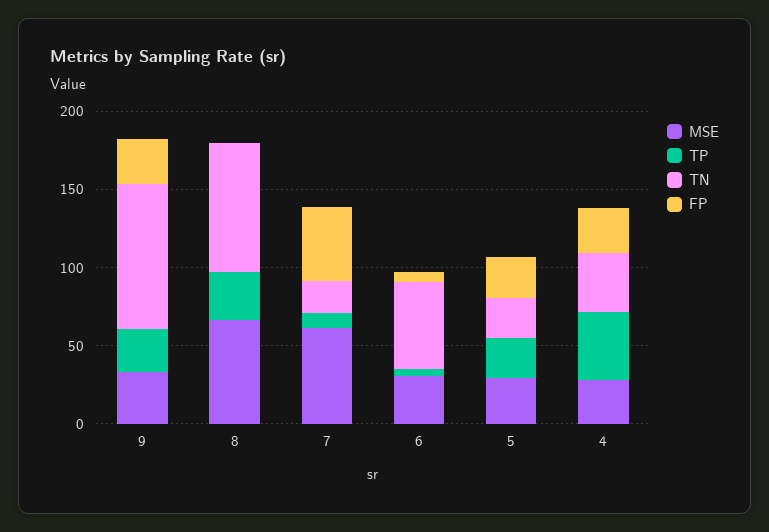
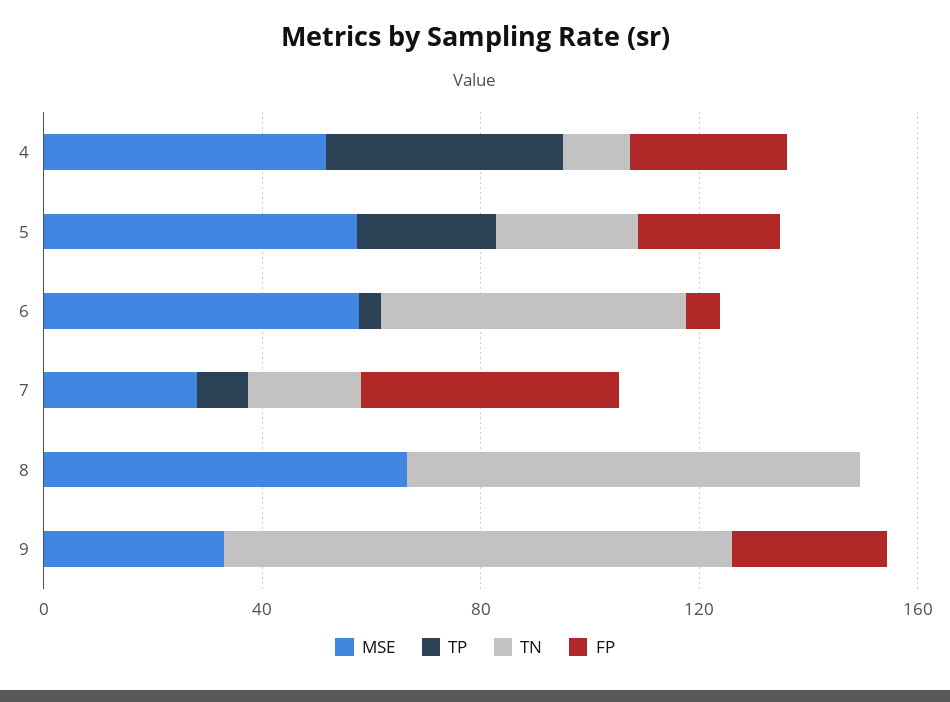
  {
    "MSE": {
      "9": 30,
      "8": 70,
-     "7": 60,
+     "7": 30,
-     "6": 30,
+     "6": 60,
-     "5": 30,
+     "5": 60,
-     "4": 30
+     "4": 50
    },
    "TP": {
-     "9": 30,
+     "9": 0,
-     "8": 30,
+     "8": 0,
      "7": 10,
      "6": 0,
      "5": 30,
      "4": 40
    },
    "TN": {
      "9": 90,
      "8": 80,
      "7": 20,
      "6": 60,
      "5": 30,
-     "4": 40
+     "4": 10
    },
    "FP": {
      "9": 30,
      "8": 0,
      "7": 50,
      "6": 10,
      "5": 30,
      "4": 30
    }
  }

